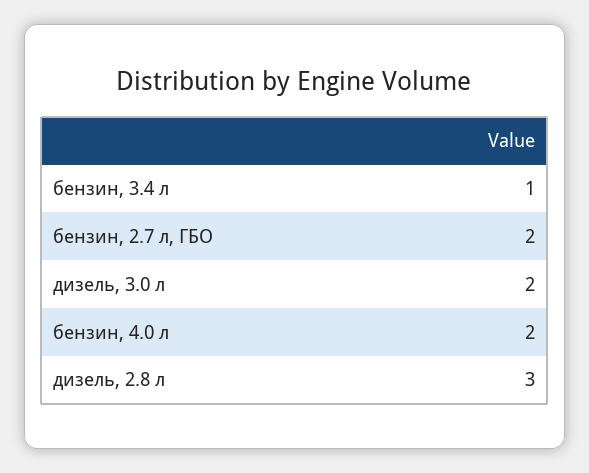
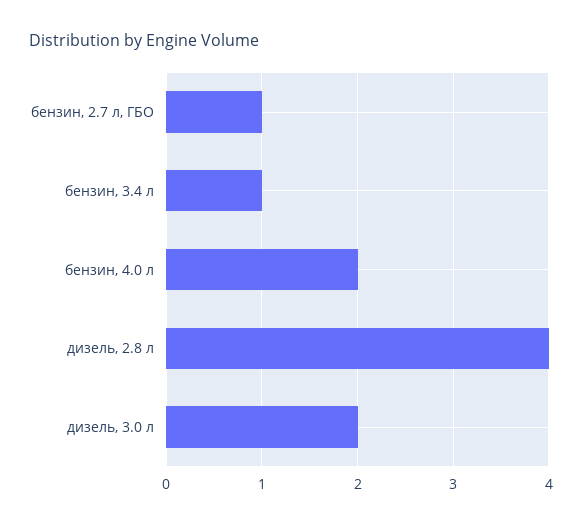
  {
    "бензин, 3.4 л": 1,
-   "бензин, 2.7 л, ГБО": 2,
+   "бензин, 2.7 л, ГБО": 1,
    "дизель, 3.0 л": 2,
    "бензин, 4.0 л": 2,
-   "дизель, 2.8 л": 3
+   "дизель, 2.8 л": 4
  }

